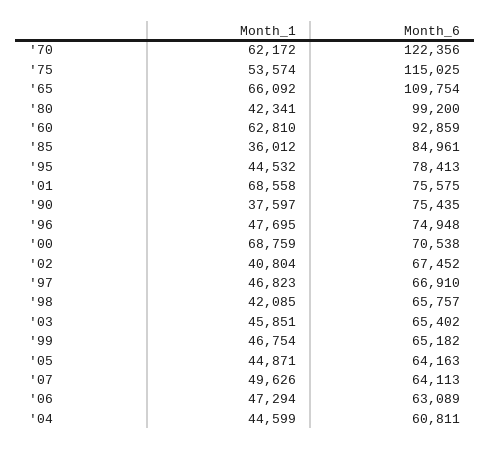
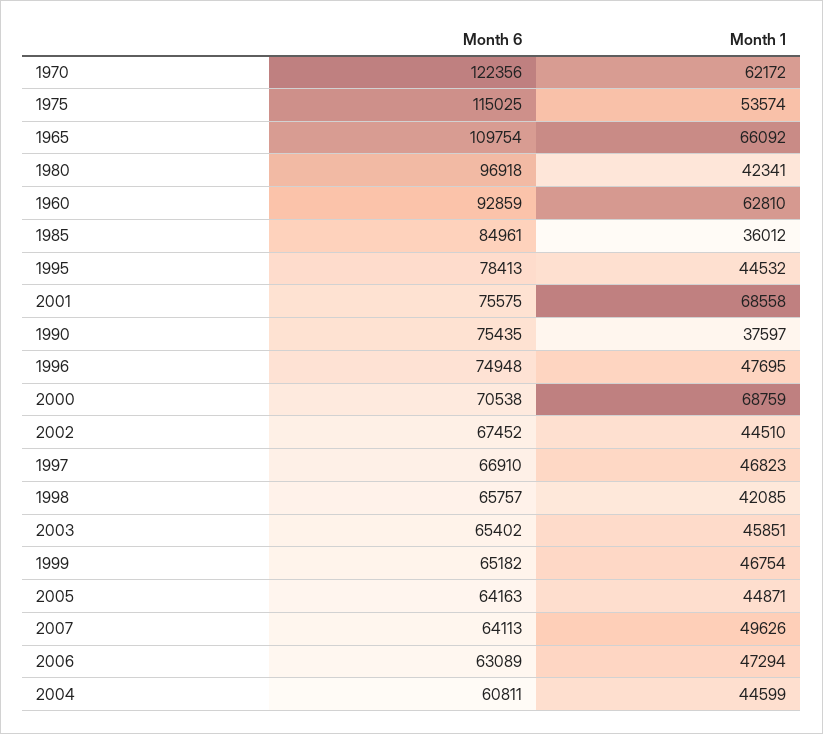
  {
    "Month_1": {
      "'70": 62172,
      "'75": 53574,
      "'65": 66092,
      "'80": 42341,
      "'60": 62810,
      "'85": 36012,
      "'95": 44532,
      "'01": 68558,
      "'90": 37597,
      "'96": 47695,
      "'00": 68759,
-     "'02": 40804,
+     "'02": 44510,
      "'97": 46823,
      "'98": 42085,
      "'03": 45851,
      "'99": 46754,
      "'05": 44871,
      "'07": 49626,
      "'06": 47294,
      "'04": 44599
    },
    "Month_6": {
      "'70": 122356,
      "'75": 115025,
      "'65": 109754,
-     "'80": 99200,
+     "'80": 96918,
      "'60": 92859,
      "'85": 84961,
      "'95": 78413,
      "'01": 75575,
      "'90": 75435,
      "'96": 74948,
      "'00": 70538,
      "'02": 67452,
      "'97": 66910,
      "'98": 65757,
      "'03": 65402,
      "'99": 65182,
      "'05": 64163,
      "'07": 64113,
      "'06": 63089,
      "'04": 60811
    }
  }

